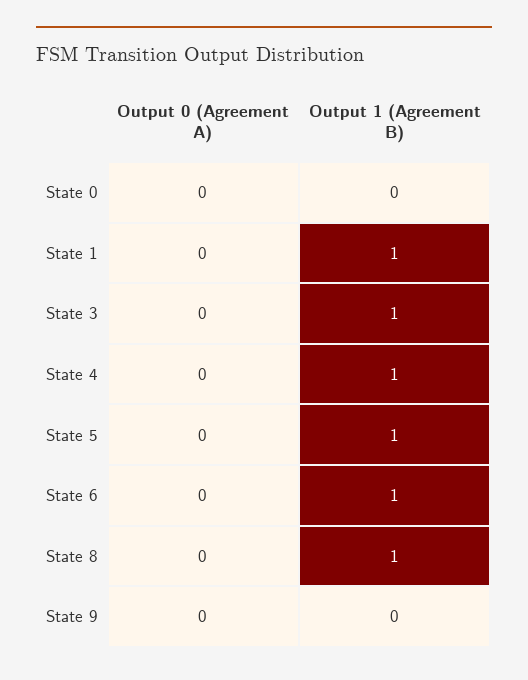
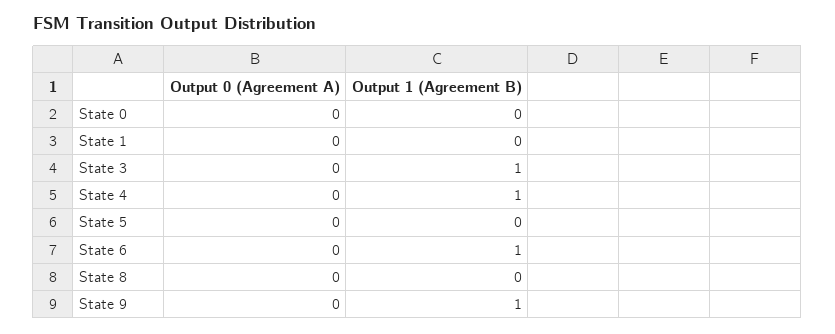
  {
    "Output 0 (Agreement A)": {
      "State 0": 0,
      "State 1": 0,
      "State 3": 0,
      "State 4": 0,
      "State 5": 0,
      "State 6": 0,
      "State 8": 0,
      "State 9": 0
    },
    "Output 1 (Agreement B)": {
      "State 0": 0,
-     "State 1": 1,
+     "State 1": 0,
      "State 3": 1,
      "State 4": 1,
-     "State 5": 1,
+     "State 5": 0,
      "State 6": 1,
-     "State 8": 1,
+     "State 8": 0,
-     "State 9": 0
+     "State 9": 1
    }
  }

